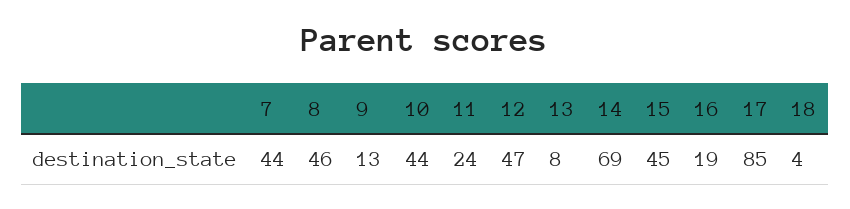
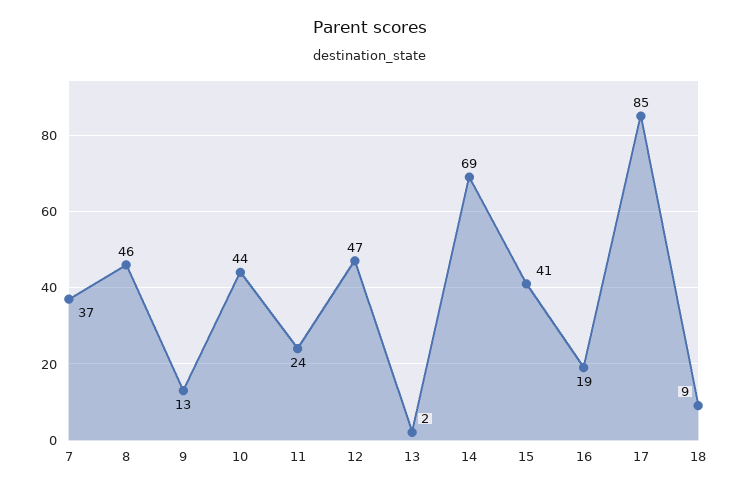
  {
-   "7": 44,
+   "7": 37,
    "8": 46,
    "9": 13,
    "10": 44,
    "11": 24,
    "12": 47,
-   "13": 8,
+   "13": 2,
    "14": 69,
-   "15": 45,
+   "15": 41,
    "16": 19,
    "17": 85,
-   "18": 4
+   "18": 9
  }

